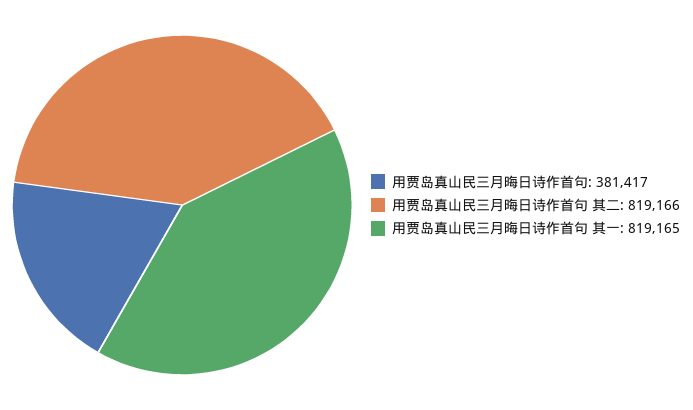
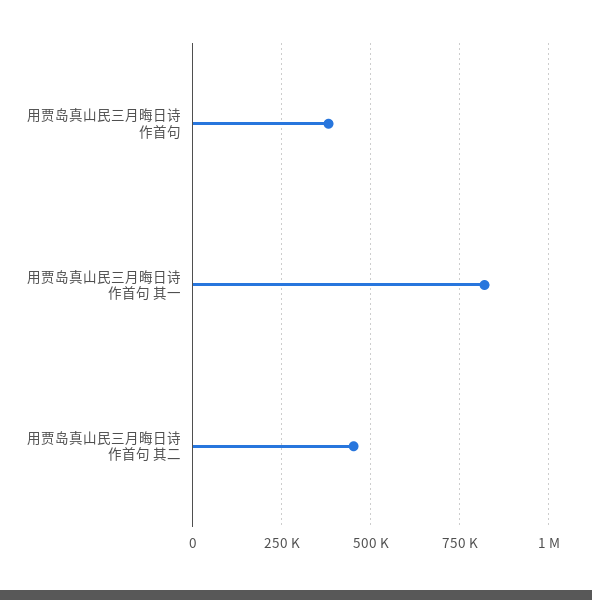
  {
    "用贾岛真山民三月晦日诗作首句": 381417,
-   "用贾岛真山民三月晦日诗作首句 其二": 819166,
+   "用贾岛真山民三月晦日诗作首句 其二": 450000,
    "用贾岛真山民三月晦日诗作首句 其一": 819165
  }

